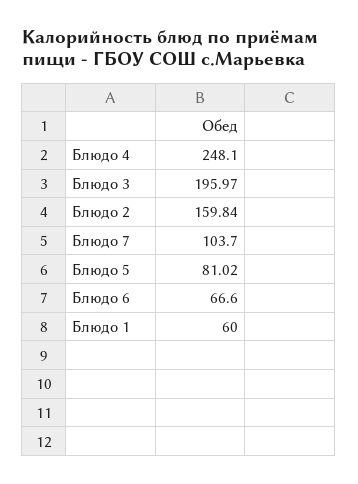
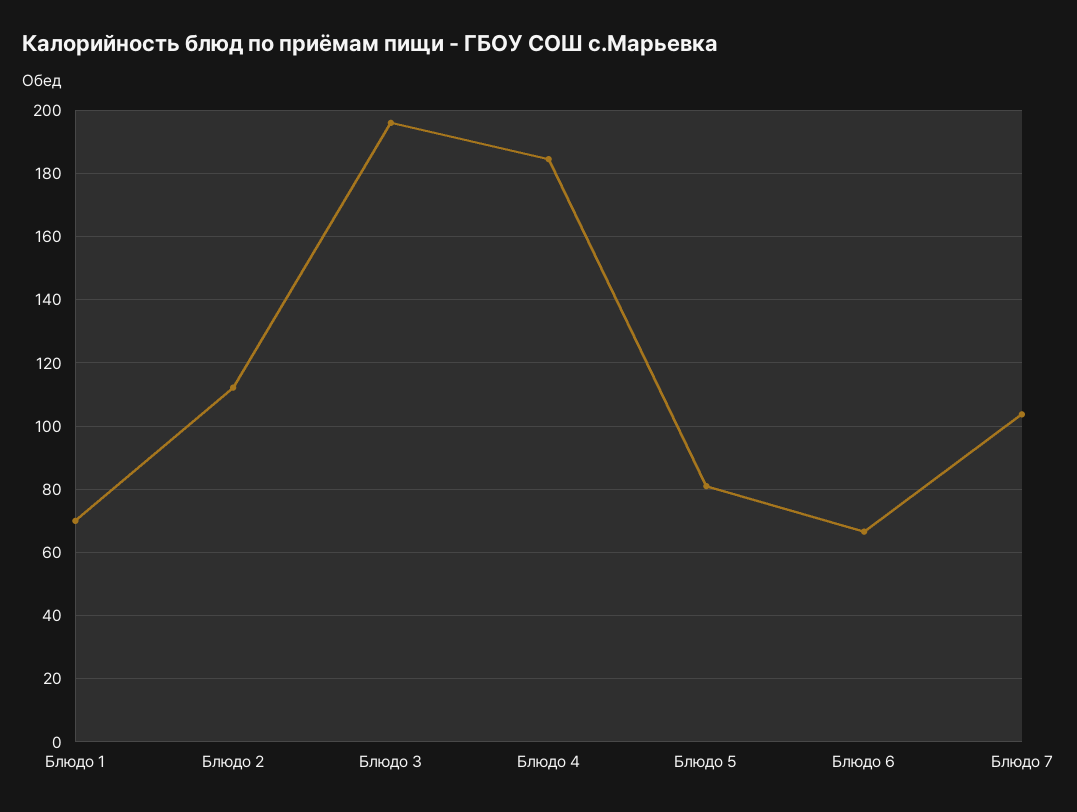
  {
-   "Блюдо 4": 248.1,
+   "Блюдо 4": 184,
    "Блюдо 3": 195.97,
-   "Блюдо 2": 159.84,
+   "Блюдо 2": 112,
    "Блюдо 7": 103.7,
    "Блюдо 5": 81.02,
    "Блюдо 6": 66.6,
-   "Блюдо 1": 60
+   "Блюдо 1": 70
  }

